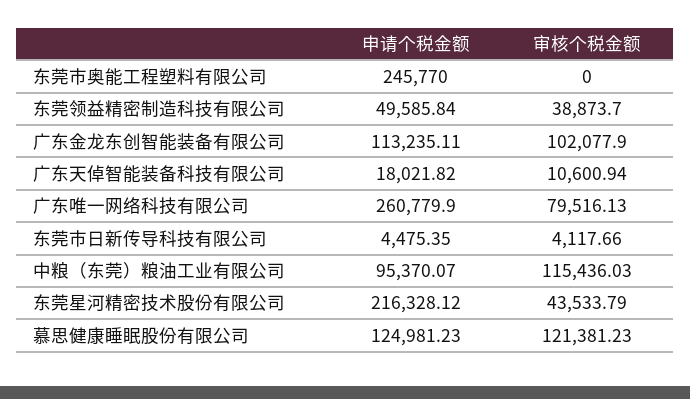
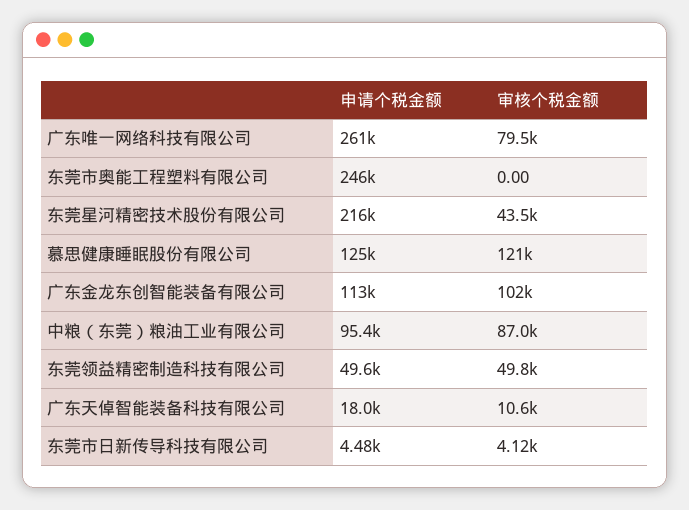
  {
    "申请个税金额": {
      "东莞市奥能工程塑料有限公司": 245770,
      "东莞领益精密制造科技有限公司": 49585.84,
      "广东金龙东创智能装备有限公司": 113235.11,
      "广东天倬智能装备科技有限公司": 18021.82,
      "广东唯一网络科技有限公司": 260779.9,
      "东莞市日新传导科技有限公司": 4475.35,
      "中粮（东莞）粮油工业有限公司": 95370.07,
      "东莞星河精密技术股份有限公司": 216328.12,
      "慕思健康睡眠股份有限公司": 124981.23
    },
    "审核个税金额": {
      "东莞市奥能工程塑料有限公司": 0,
-     "东莞领益精密制造科技有限公司": 38873.7,
+     "东莞领益精密制造科技有限公司": 49800,
      "广东金龙东创智能装备有限公司": 102077.9,
      "广东天倬智能装备科技有限公司": 10600.94,
      "广东唯一网络科技有限公司": 79516.13,
      "东莞市日新传导科技有限公司": 4117.66,
-     "中粮（东莞）粮油工业有限公司": 115436.03,
+     "中粮（东莞）粮油工业有限公司": 87000,
      "东莞星河精密技术股份有限公司": 43533.79,
      "慕思健康睡眠股份有限公司": 121381.23
    }
  }

